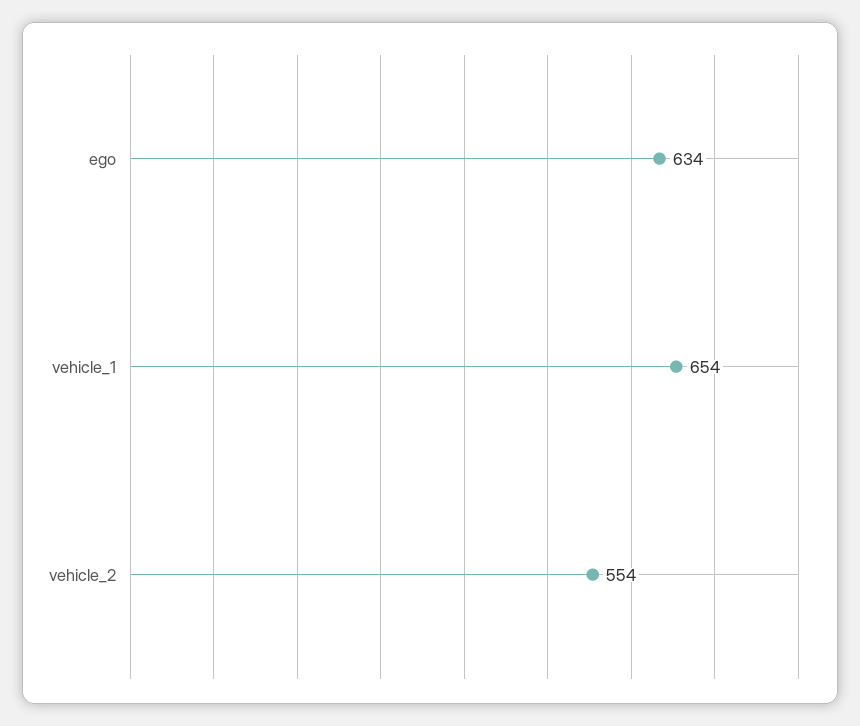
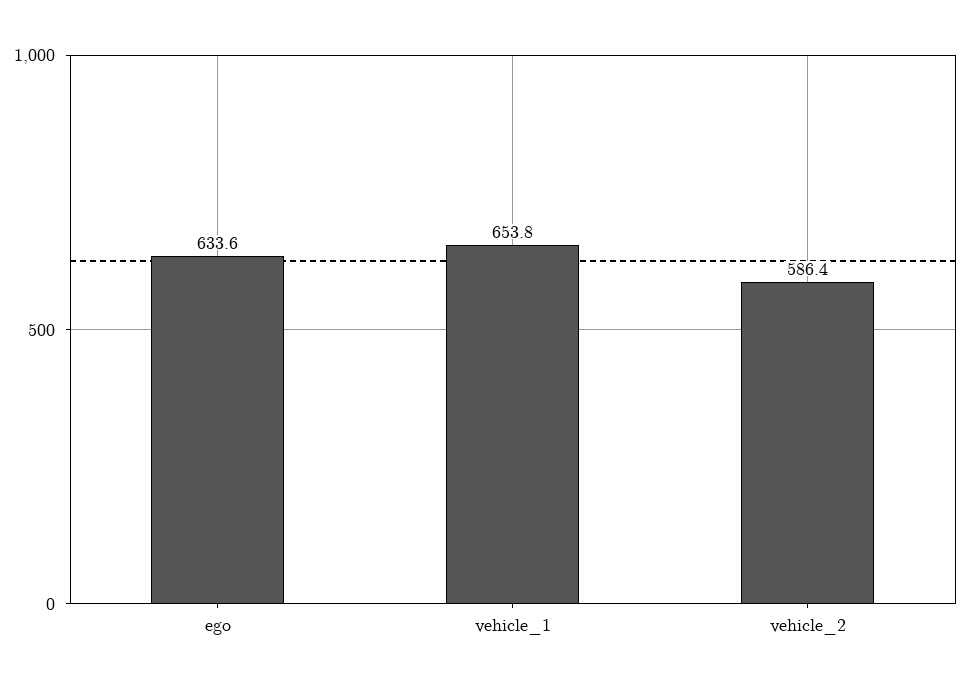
  {
    "ego": 633.6,
    "vehicle_1": 653.8,
-   "vehicle_2": 554
+   "vehicle_2": 586.4
  }

